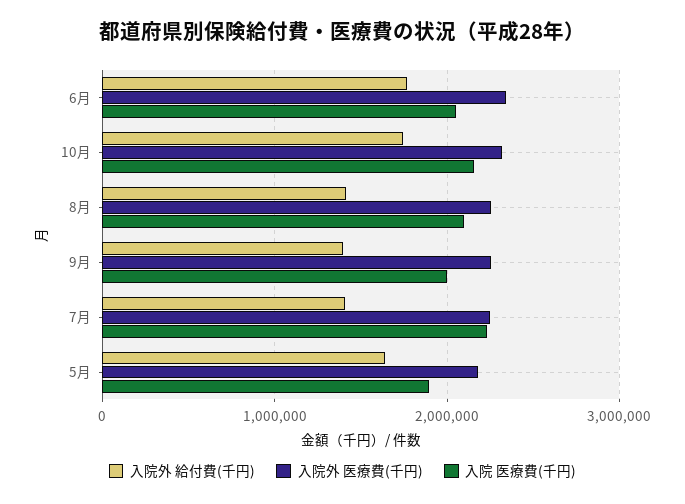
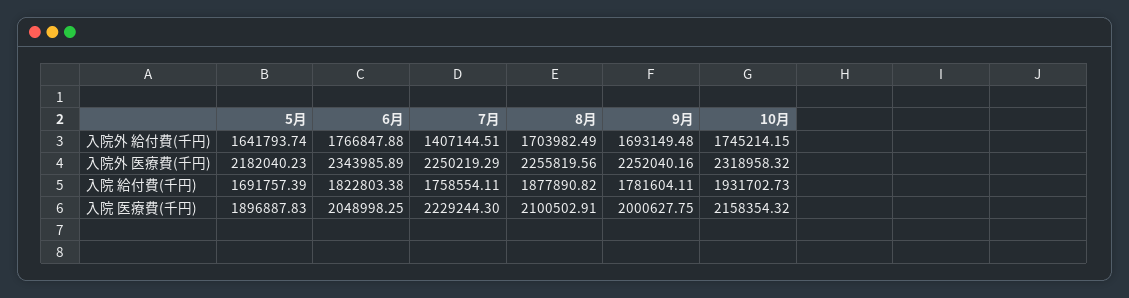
  {
    "入院外 給付費(千円)": {
      "6月": 1766847.88,
      "10月": 1745214.15,
-     "8月": 1400000,
+     "8月": 1703982.49,
-     "9月": 1400000,
+     "9月": 1693149.48,
      "7月": 1407144.51,
      "5月": 1641793.74
    },
    "入院外 医療費(千円)": {
      "6月": 2343985.89,
      "10月": 2318958.32,
      "8月": 2255819.56,
      "9月": 2252040.16,
      "7月": 2250219.29,
      "5月": 2182040.23
    },
    "入院 医療費(千円)": {
      "6月": 2048998.25,
      "10月": 2158354.32,
      "8月": 2100502.91,
      "9月": 2000627.75,
      "7月": 2229244.3,
      "5月": 1896887.83
-   }
+   },
+   "入院 給付費(千円)": {
+     "5月": 1691757.39,
+     "6月": 1822803.38,
+     "7月": 1758554.11,
+     "8月": 1877890.82,
+     "9月": 1781604.11,
+     "10月": 1931702.73
+   }
  }

